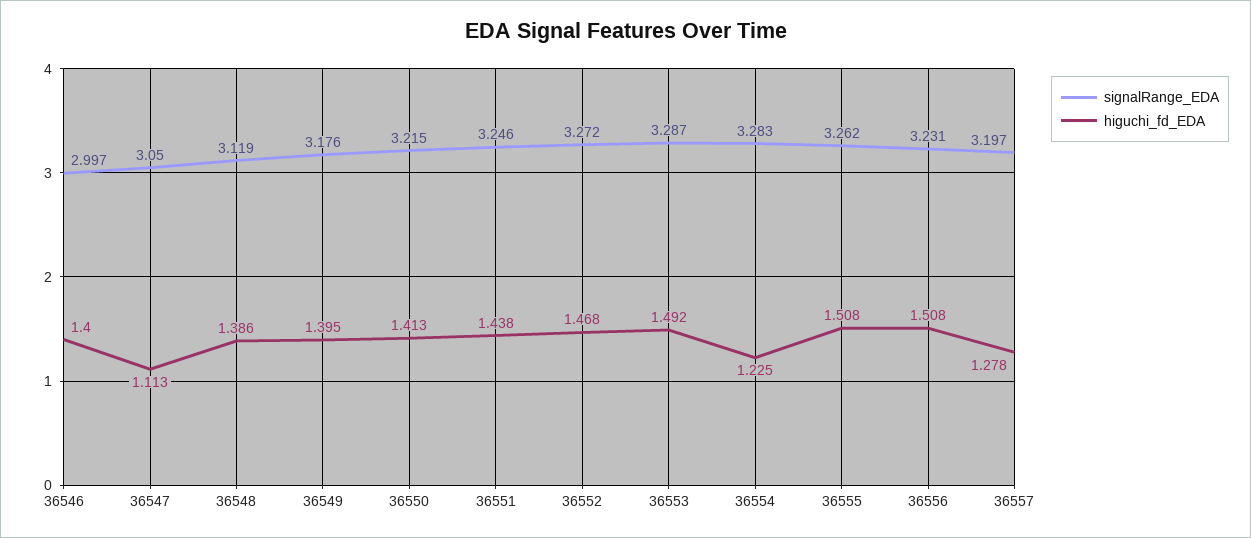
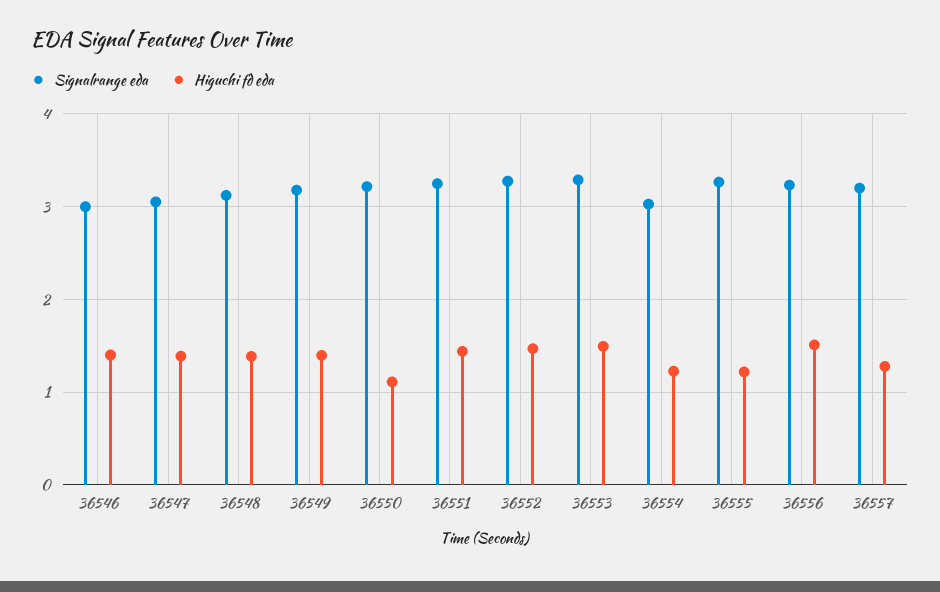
  {
    "signalRange_EDA": {
      "36546": 2.997,
      "36547": 3.05,
      "36548": 3.119,
      "36549": 3.176,
      "36550": 3.215,
      "36551": 3.246,
      "36552": 3.272,
      "36553": 3.287,
-     "36554": 3.283,
+     "36554": 3,
      "36555": 3.262,
      "36556": 3.231,
      "36557": 3.197
    },
    "higuchi_fd_EDA": {
      "36546": 1.4,
-     "36547": 1.113,
+     "36547": 1.4,
      "36548": 1.386,
      "36549": 1.395,
-     "36550": 1.413,
+     "36550": 1.1,
      "36551": 1.438,
      "36552": 1.468,
      "36553": 1.492,
      "36554": 1.225,
-     "36555": 1.508,
+     "36555": 1.2,
      "36556": 1.508,
      "36557": 1.278
    }
  }

